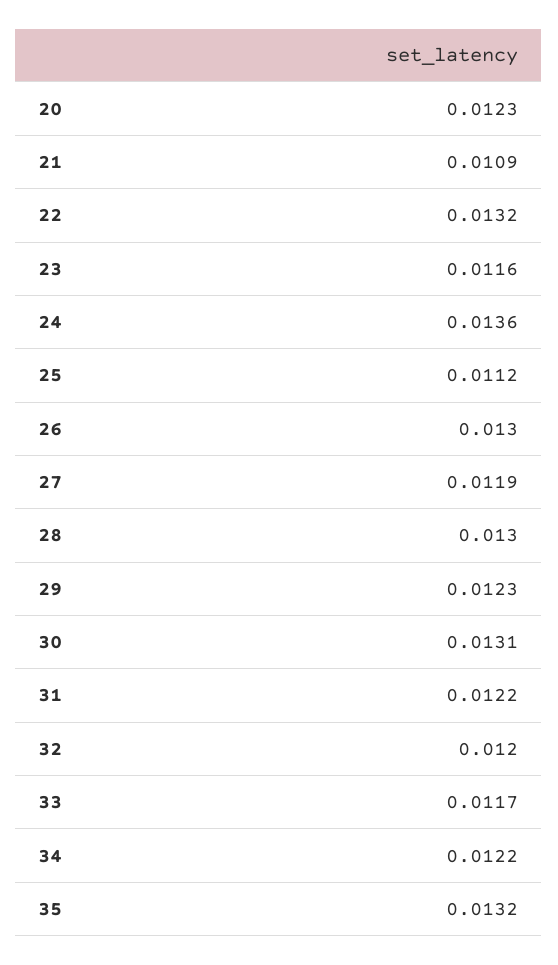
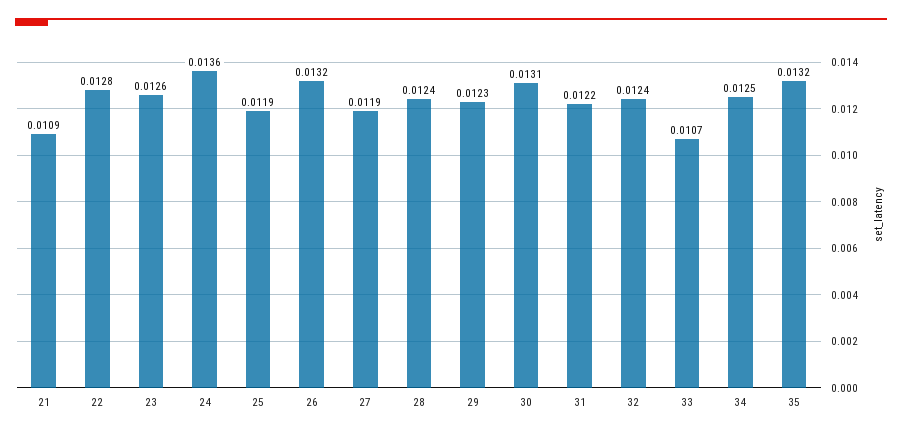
  {
-   "20": 0.0123,
    "21": 0.0109,
-   "22": 0.0132,
+   "22": 0.0128,
-   "23": 0.0116,
+   "23": 0.0126,
    "24": 0.0136,
-   "25": 0.0112,
+   "25": 0.0119,
-   "26": 0.013,
+   "26": 0.0132,
    "27": 0.0119,
-   "28": 0.013,
+   "28": 0.0124,
    "29": 0.0123,
    "30": 0.0131,
    "31": 0.0122,
-   "32": 0.012,
+   "32": 0.0124,
-   "33": 0.0117,
+   "33": 0.0107,
-   "34": 0.0122,
+   "34": 0.0125,
    "35": 0.0132
  }

